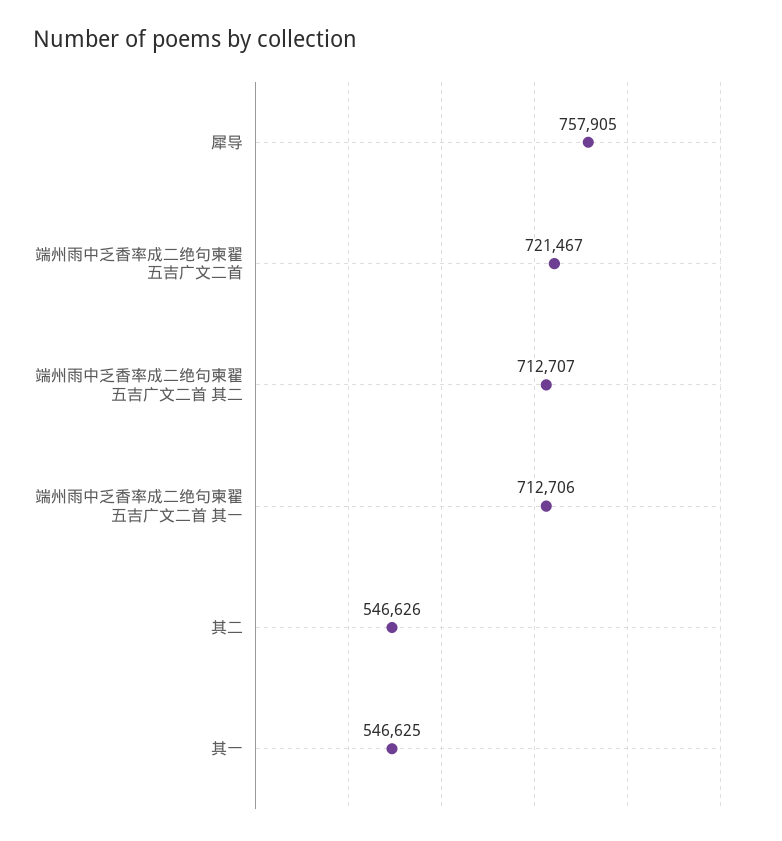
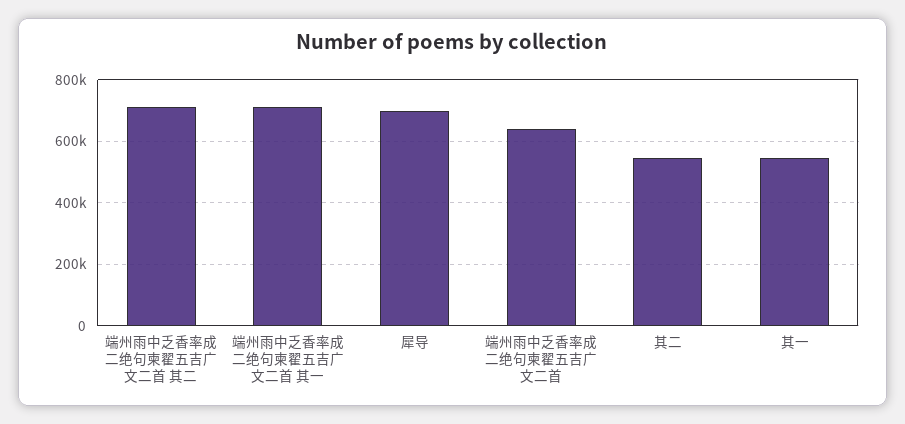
  {
-   "犀导": 757905,
+   "犀导": 700000,
-   "端州雨中乏香率成二绝句柬翟五吉广文二首": 721467,
+   "端州雨中乏香率成二绝句柬翟五吉广文二首": 640000,
    "端州雨中乏香率成二绝句柬翟五吉广文二首 其二": 712707,
    "端州雨中乏香率成二绝句柬翟五吉广文二首 其一": 712706,
    "其二": 546626,
    "其一": 546625
  }

